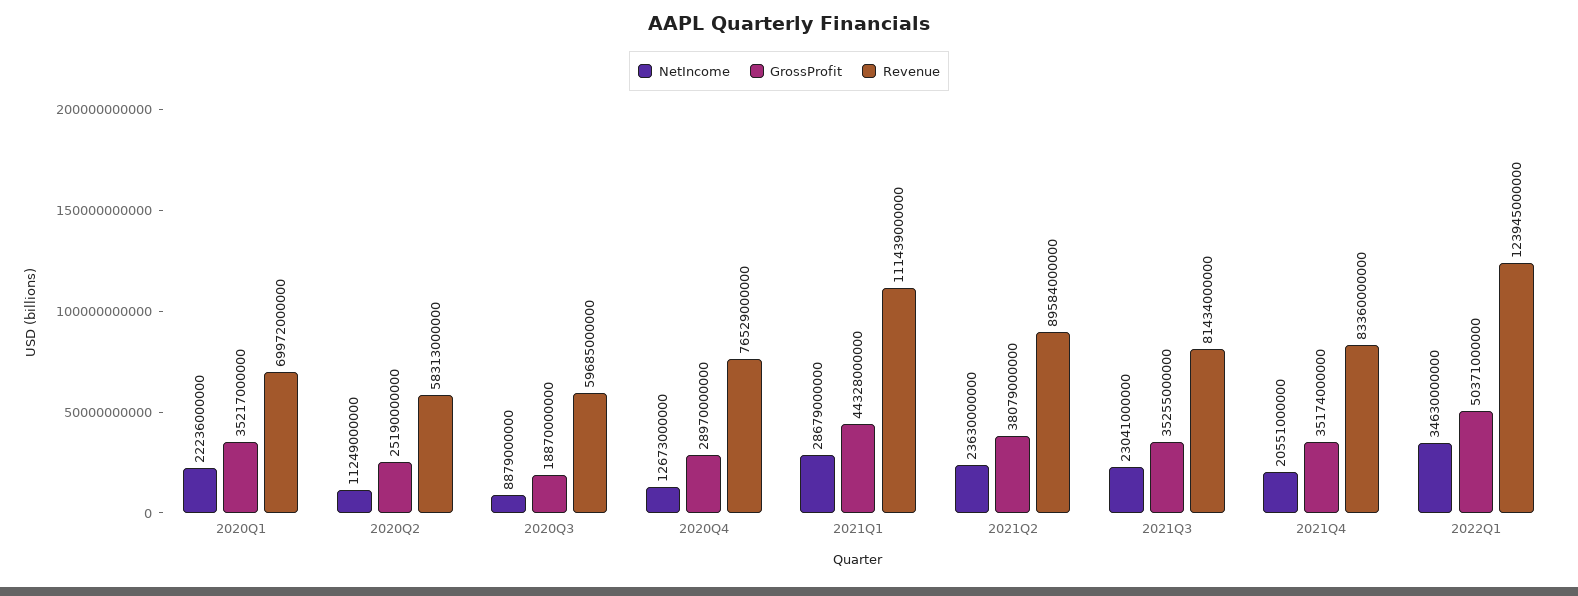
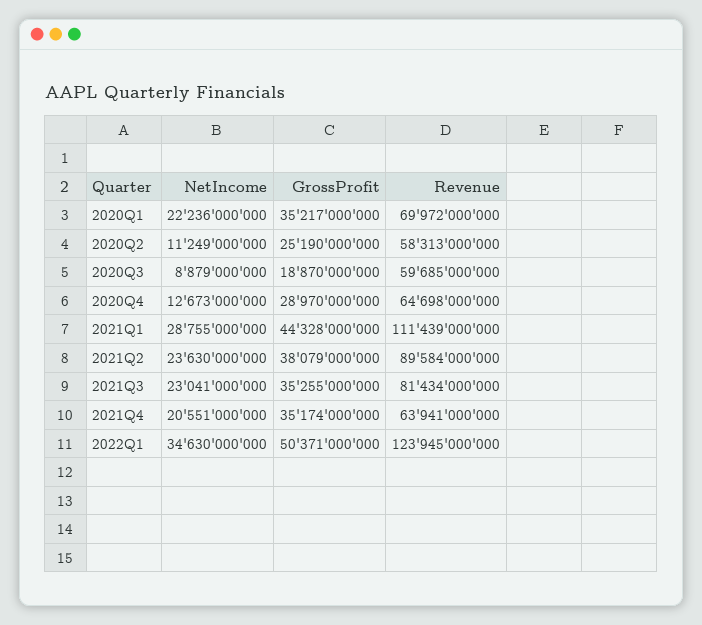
  {
    "NetIncome": {
      "2020Q1": 22236000000,
      "2020Q2": 11249000000,
      "2020Q3": 8879000000,
      "2020Q4": 12673000000,
-     "2021Q1": 28679000000,
+     "2021Q1": 28755000000,
      "2021Q2": 23630000000,
      "2021Q3": 23041000000,
      "2021Q4": 20551000000,
      "2022Q1": 34630000000
    },
    "GrossProfit": {
      "2020Q1": 35217000000,
      "2020Q2": 25190000000,
      "2020Q3": 18870000000,
      "2020Q4": 28970000000,
      "2021Q1": 44328000000,
      "2021Q2": 38079000000,
      "2021Q3": 35255000000,
      "2021Q4": 35174000000,
      "2022Q1": 50371000000
    },
    "Revenue": {
      "2020Q1": 69972000000,
      "2020Q2": 58313000000,
      "2020Q3": 59685000000,
-     "2020Q4": 76529000000,
+     "2020Q4": 64698000000,
      "2021Q1": 111439000000,
      "2021Q2": 89584000000,
      "2021Q3": 81434000000,
-     "2021Q4": 83360000000,
+     "2021Q4": 63941000000,
      "2022Q1": 123945000000
    }
  }

